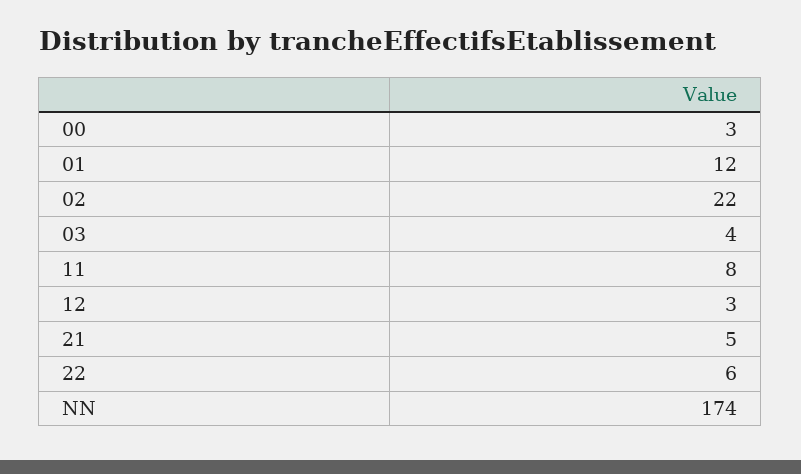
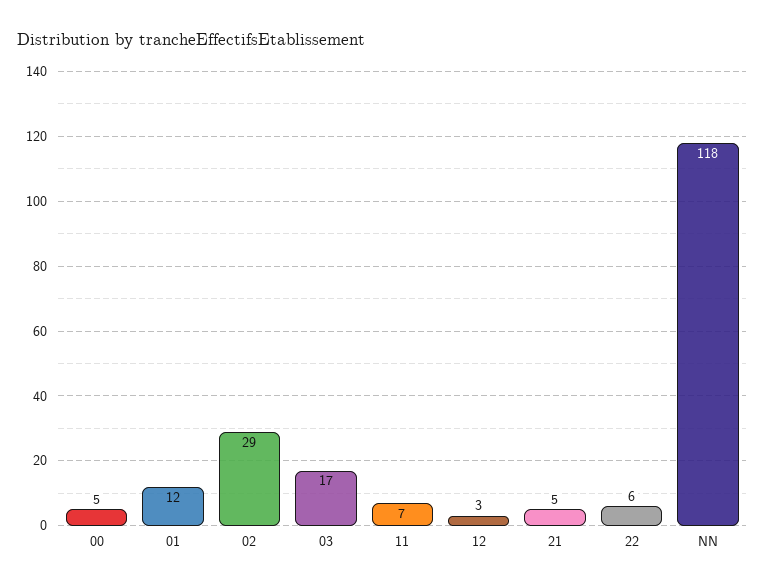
  {
-   "00": 3,
+   "00": 5,
    "01": 12,
-   "02": 22,
+   "02": 29,
-   "03": 4,
+   "03": 17,
-   "11": 8,
+   "11": 7,
    "12": 3,
    "21": 5,
    "22": 6,
-   "NN": 174
+   "NN": 118
  }

